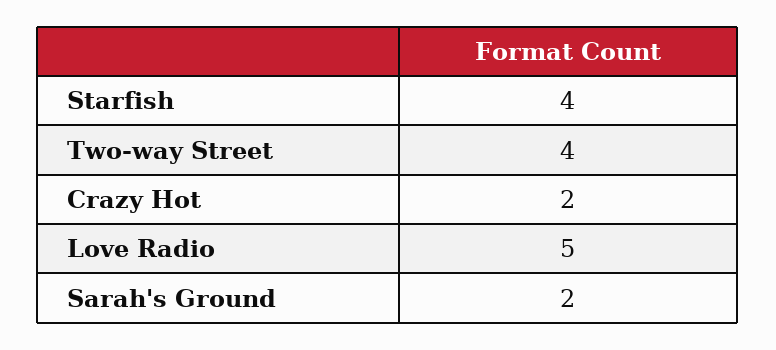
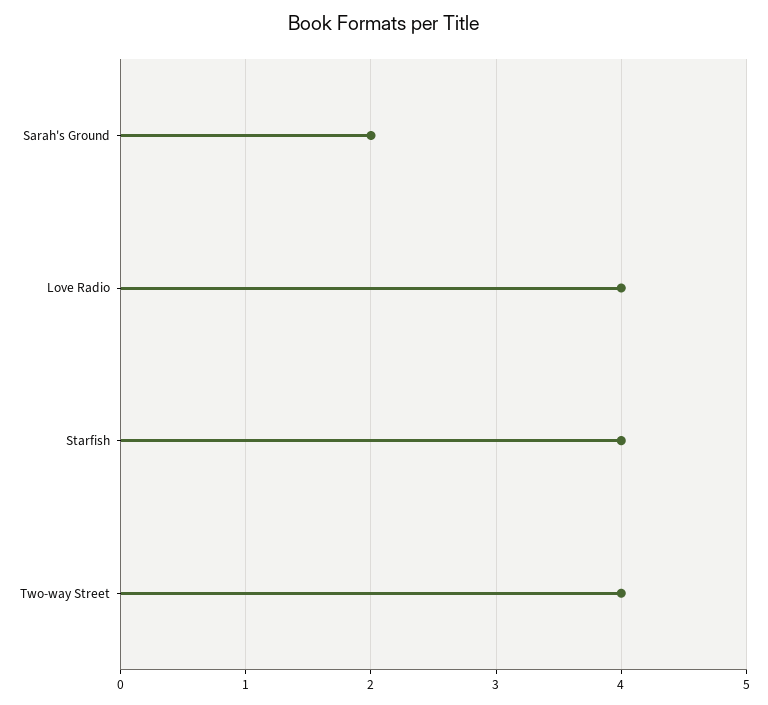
  {
    "Starfish": 4,
    "Two-way Street": 4,
-   "Crazy Hot": 2,
-   "Love Radio": 5,
+   "Love Radio": 4,
    "Sarah's Ground": 2
  }

